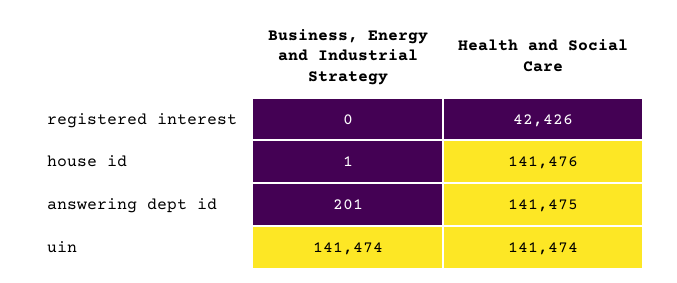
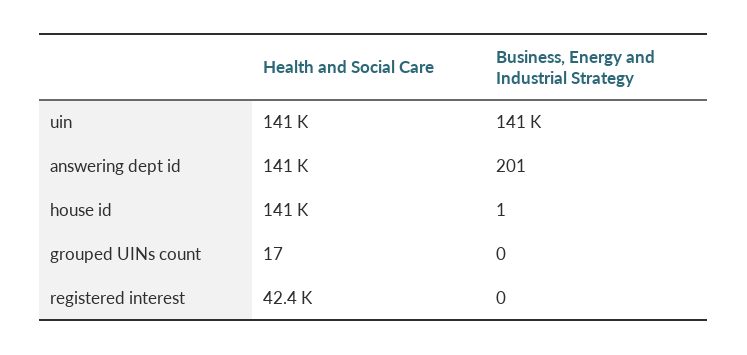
  {
    "Business, Energy and Industrial Strategy": {
      "registered interest": 0,
      "house id": 1,
      "answering dept id": 201,
-     "uin": 141474
+     "uin": 141474,
+     "grouped UINs count": 0
    },
    "Health and Social Care": {
      "registered interest": 42426,
      "house id": 141476,
      "answering dept id": 141475,
-     "uin": 141474
+     "uin": 141474,
+     "grouped UINs count": 17
    }
  }

